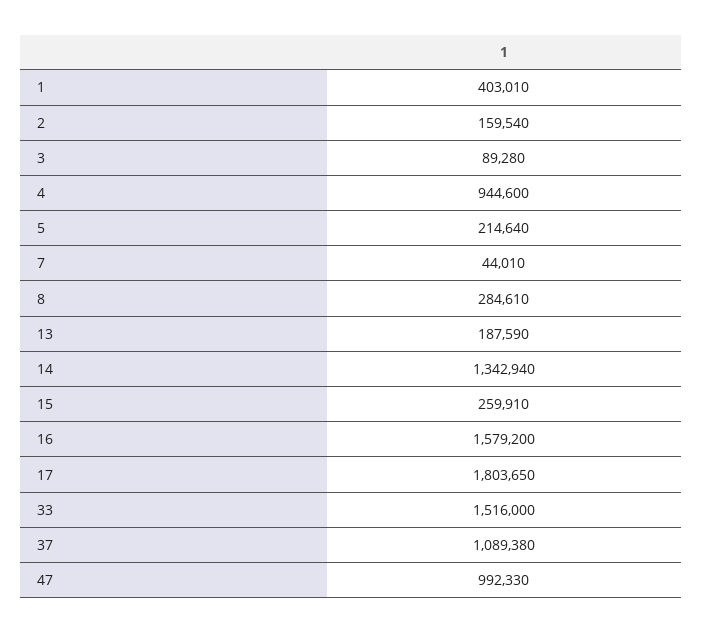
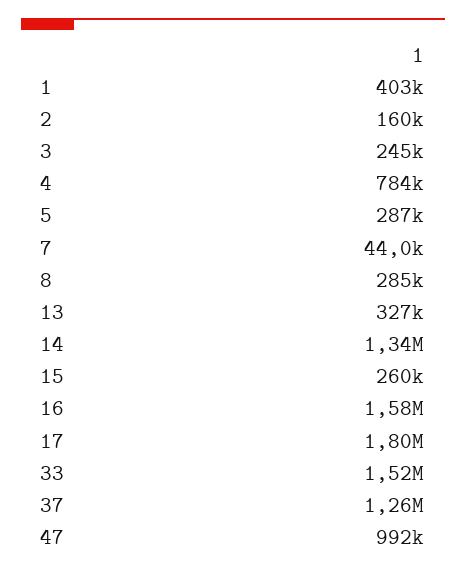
  {
    "1": 403010,
    "2": 159540,
-   "3": 89280,
+   "3": 245000,
-   "4": 944600,
+   "4": 784000,
-   "5": 214640,
+   "5": 287000,
    "7": 44010,
    "8": 284610,
-   "13": 187590,
+   "13": 327000,
    "14": 1342940,
    "15": 259910,
    "16": 1579200,
    "17": 1803650,
    "33": 1516000,
-   "37": 1089380,
+   "37": 1260000,
    "47": 992330
  }

